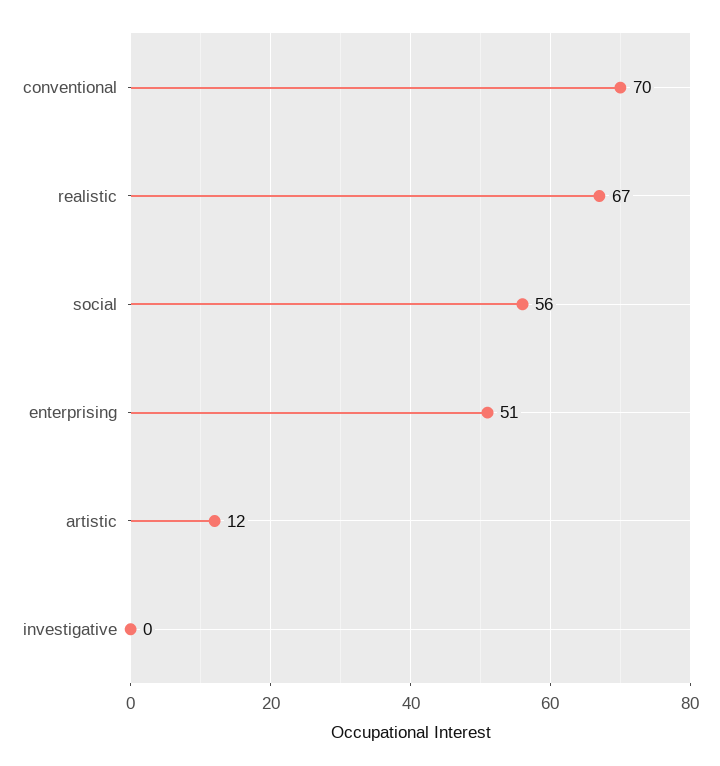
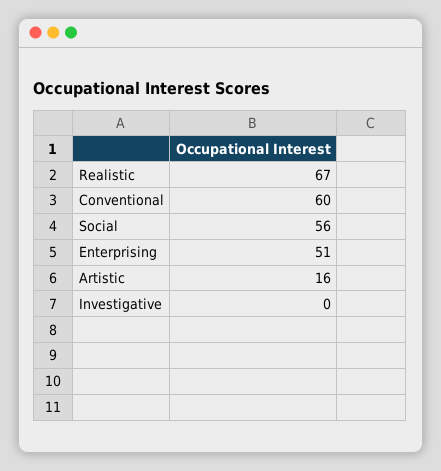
  {
-   "conventional": 70,
+   "conventional": 60,
    "realistic": 67,
    "social": 56,
    "enterprising": 51,
-   "artistic": 12,
+   "artistic": 16,
    "investigative": 0
  }

